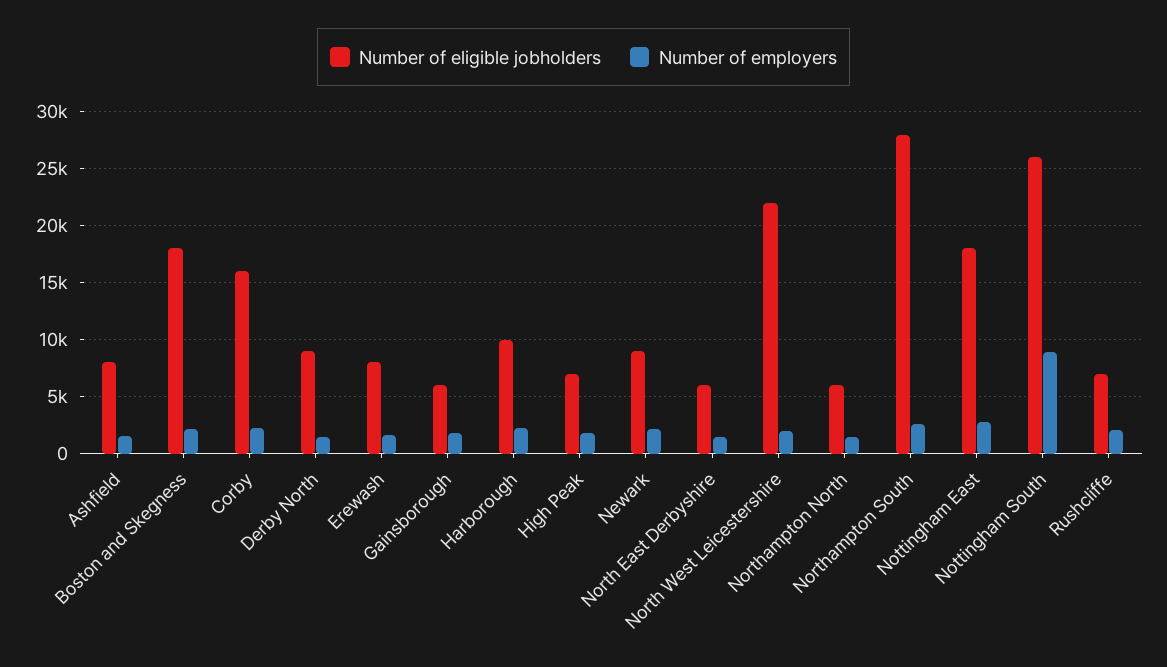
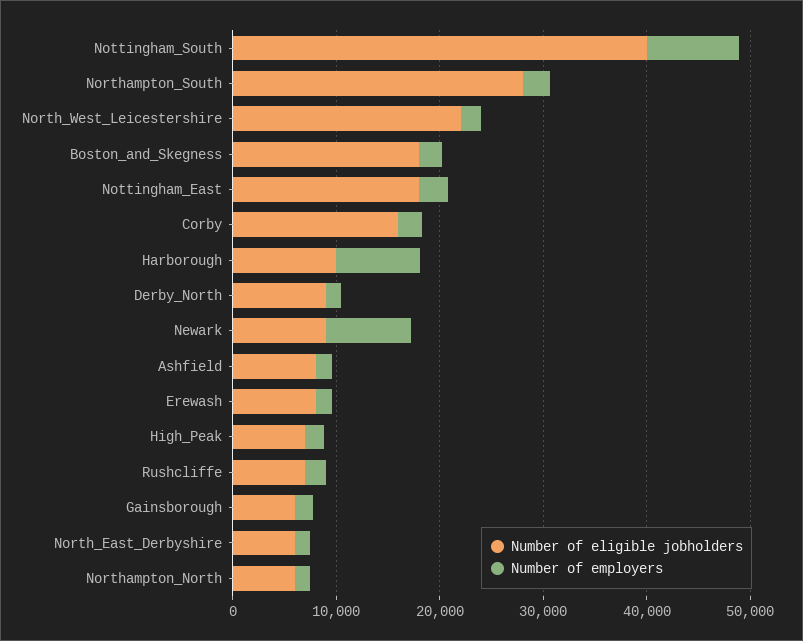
  {
    "Number of eligible jobholders": {
      "Ashfield": 8000,
      "Boston and Skegness": 18000,
      "Corby": 16000,
      "Derby North": 9000,
      "Erewash": 8000,
      "Gainsborough": 6000,
      "Harborough": 10000,
      "High Peak": 7000,
      "Newark": 9000,
      "North East Derbyshire": 6000,
      "North West Leicestershire": 22000,
      "Northampton North": 6000,
      "Northampton South": 28000,
      "Nottingham East": 18000,
-     "Nottingham South": 26000,
+     "Nottingham South": 40000,
      "Rushcliffe": 7000
    },
    "Number of employers": {
      "Ashfield": 2000,
      "Boston and Skegness": 2000,
      "Corby": 2000,
      "Derby North": 1000,
      "Erewash": 2000,
      "Gainsborough": 2000,
-     "Harborough": 2000,
+     "Harborough": 8000,
      "High Peak": 2000,
-     "Newark": 2000,
+     "Newark": 8000,
      "North East Derbyshire": 1000,
      "North West Leicestershire": 2000,
      "Northampton North": 1000,
      "Northampton South": 3000,
      "Nottingham East": 3000,
      "Nottingham South": 9000,
      "Rushcliffe": 2000
    }
  }

